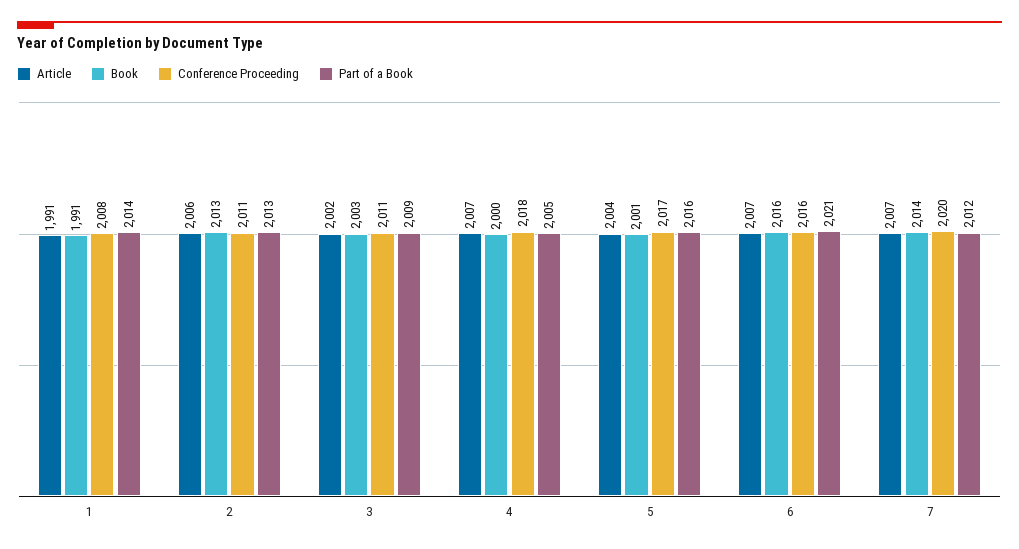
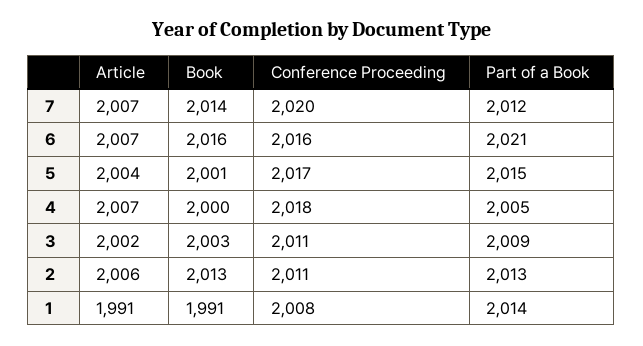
  {
    "Article": {
      "1": 1991,
      "2": 2006,
      "3": 2002,
      "4": 2007,
      "5": 2004,
      "6": 2007,
      "7": 2007
    },
    "Book": {
      "1": 1991,
      "2": 2013,
      "3": 2003,
      "4": 2000,
      "5": 2001,
      "6": 2016,
      "7": 2014
    },
    "Conference Proceeding": {
      "1": 2008,
      "2": 2011,
      "3": 2011,
      "4": 2018,
      "5": 2017,
      "6": 2016,
      "7": 2020
    },
    "Part of a Book": {
      "1": 2014,
      "2": 2013,
      "3": 2009,
      "4": 2005,
-     "5": 2016,
+     "5": 2015,
      "6": 2021,
      "7": 2012
    }
  }

